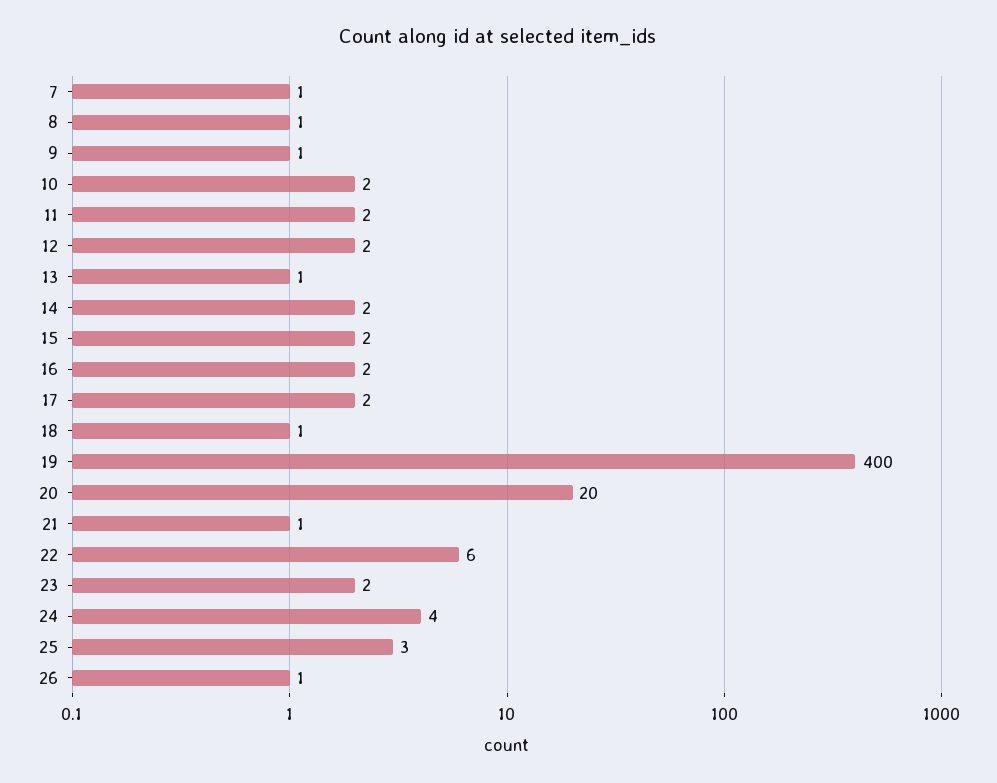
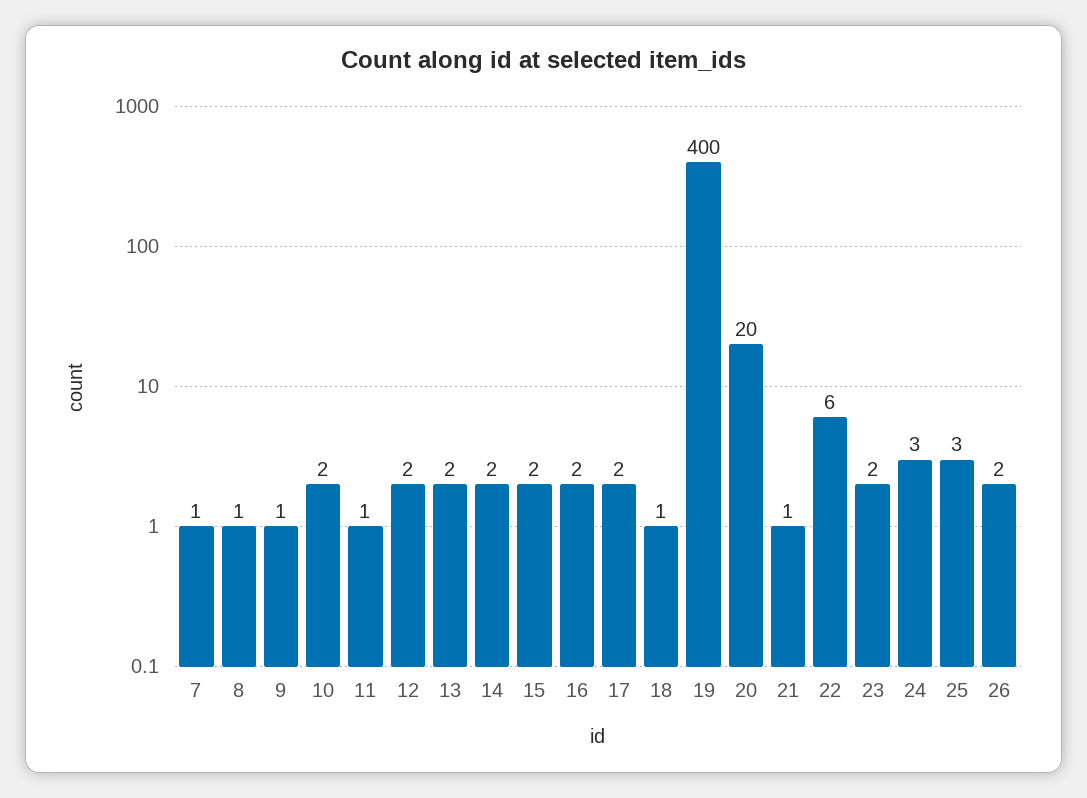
  {
    "7": 1,
    "8": 1,
    "9": 1,
    "10": 2,
-   "11": 2,
+   "11": 1,
    "12": 2,
-   "13": 1,
+   "13": 2,
    "14": 2,
    "15": 2,
    "16": 2,
    "17": 2,
    "18": 1,
    "19": 400,
    "20": 20,
    "21": 1,
    "22": 6,
    "23": 2,
-   "24": 4,
+   "24": 3,
    "25": 3,
-   "26": 1
+   "26": 2
  }

